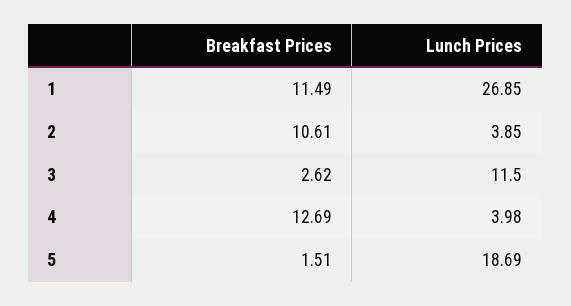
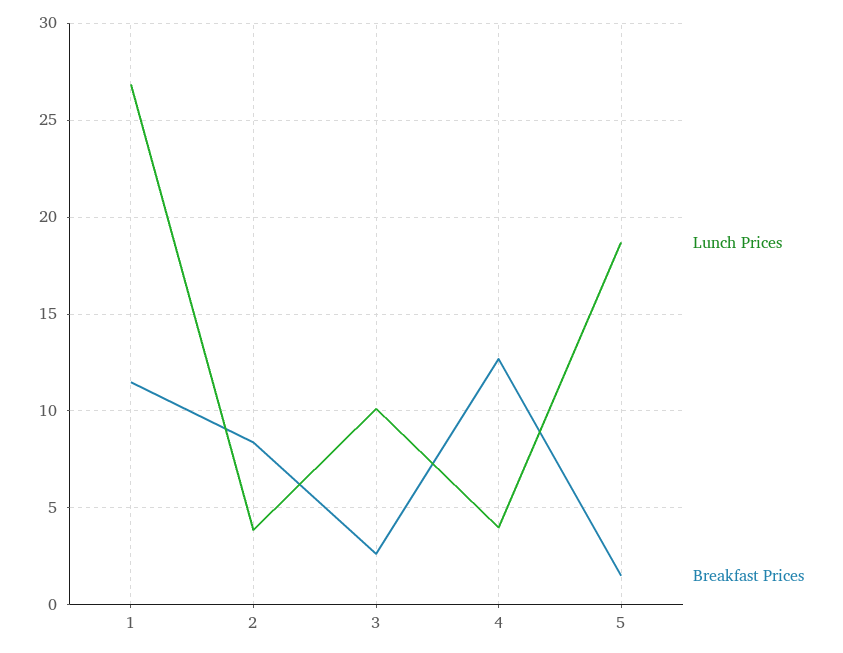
  {
    "Breakfast Prices": {
      "1": 11.49,
-     "2": 10.61,
+     "2": 8.5,
      "3": 2.62,
      "4": 12.69,
      "5": 1.51
    },
    "Lunch Prices": {
      "1": 26.85,
      "2": 3.85,
-     "3": 11.5,
+     "3": 10,
      "4": 3.98,
      "5": 18.69
    }
  }

